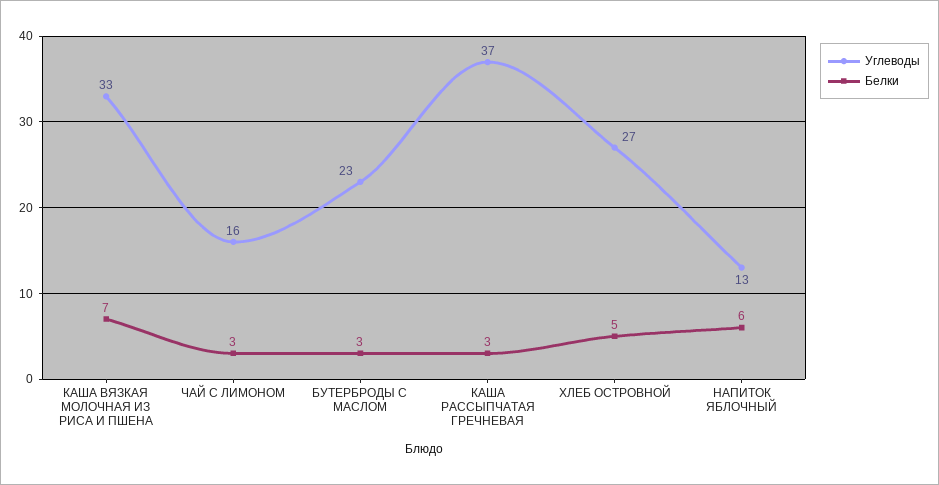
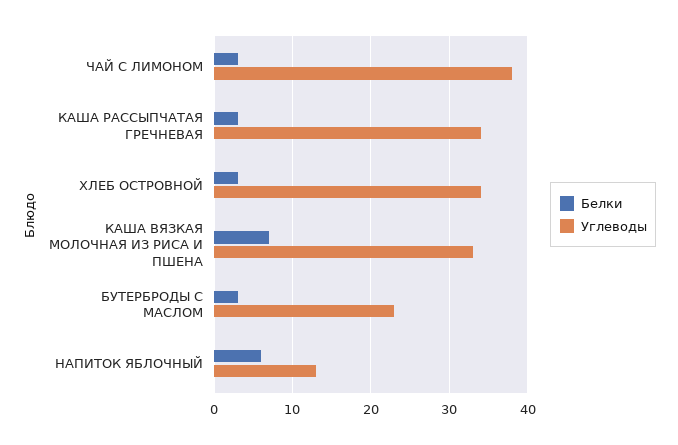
  {
    "Углеводы": {
      "КАША ВЯЗКАЯ МОЛОЧНАЯ ИЗ РИСА И ПШЕНА": 33,
-     "ЧАЙ С ЛИМОНОМ": 16,
+     "ЧАЙ С ЛИМОНОМ": 38,
      "БУТЕРБРОДЫ С МАСЛОМ": 23,
-     "КАША РАССЫПЧАТАЯ ГРЕЧНЕВАЯ": 37,
+     "КАША РАССЫПЧАТАЯ ГРЕЧНЕВАЯ": 34,
-     "ХЛЕБ ОСТРОВНОЙ": 27,
+     "ХЛЕБ ОСТРОВНОЙ": 34,
      "НАПИТОК ЯБЛОЧНЫЙ": 13
    },
    "Белки": {
      "КАША ВЯЗКАЯ МОЛОЧНАЯ ИЗ РИСА И ПШЕНА": 7,
      "ЧАЙ С ЛИМОНОМ": 3,
      "БУТЕРБРОДЫ С МАСЛОМ": 3,
      "КАША РАССЫПЧАТАЯ ГРЕЧНЕВАЯ": 3,
-     "ХЛЕБ ОСТРОВНОЙ": 5,
+     "ХЛЕБ ОСТРОВНОЙ": 3,
      "НАПИТОК ЯБЛОЧНЫЙ": 6
    }
  }

